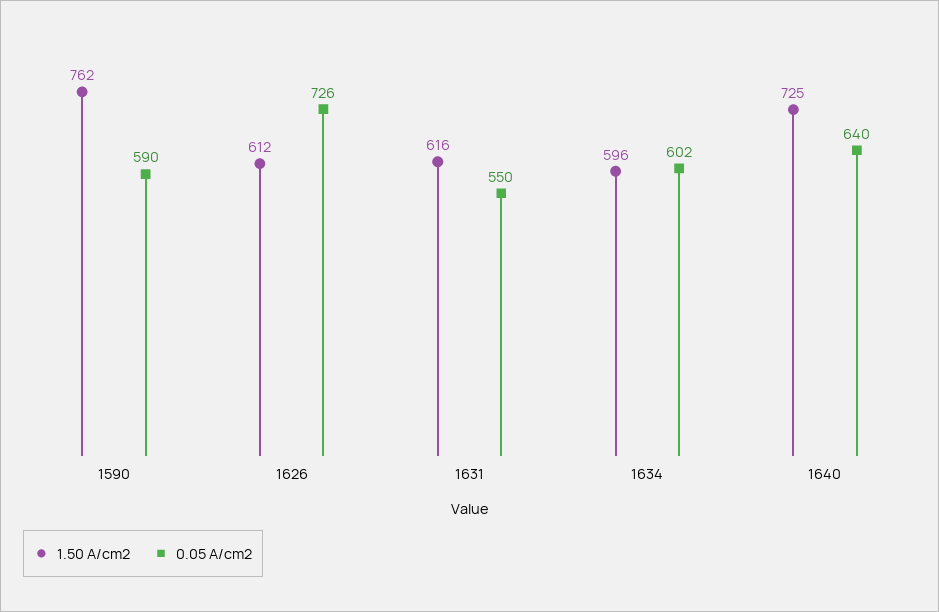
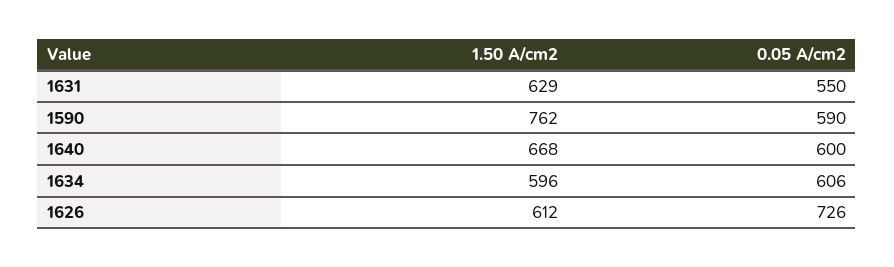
  {
    "1.50 A/cm2": {
      "1590": 762,
      "1626": 612,
-     "1631": 616,
+     "1631": 629,
      "1634": 596,
-     "1640": 725
+     "1640": 668
    },
    "0.05 A/cm2": {
      "1590": 590,
      "1626": 726,
      "1631": 550,
-     "1634": 602,
+     "1634": 606,
-     "1640": 640
+     "1640": 600
    }
  }

